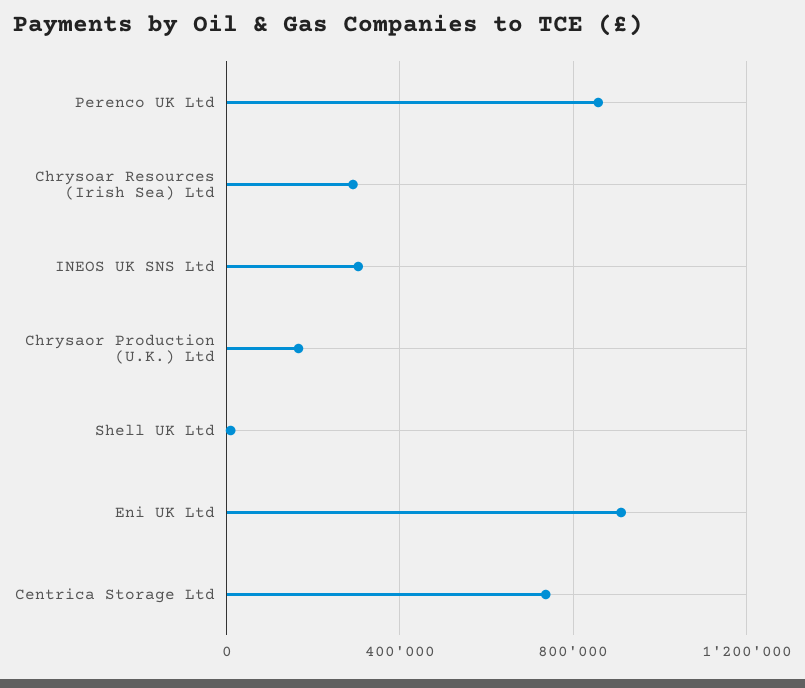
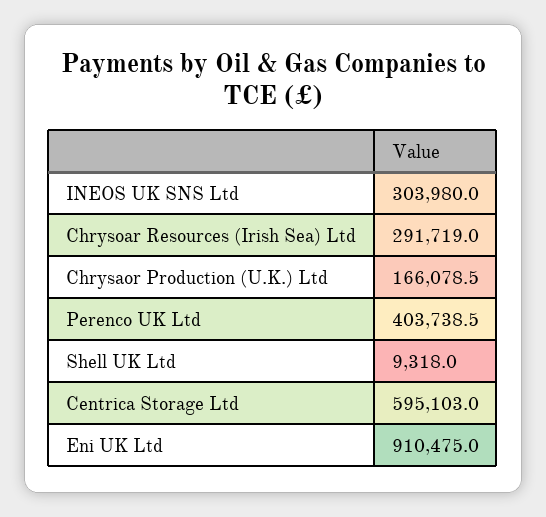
  {
-   "Perenco UK Ltd": 850000,
+   "Perenco UK Ltd": 403738.5,
    "Chrysoar Resources (Irish Sea) Ltd": 291719,
    "INEOS UK SNS Ltd": 303980,
    "Chrysaor Production (U.K.) Ltd": 166078.5,
    "Shell UK Ltd": 9318,
    "Eni UK Ltd": 910475,
-   "Centrica Storage Ltd": 750000
+   "Centrica Storage Ltd": 595103
  }

